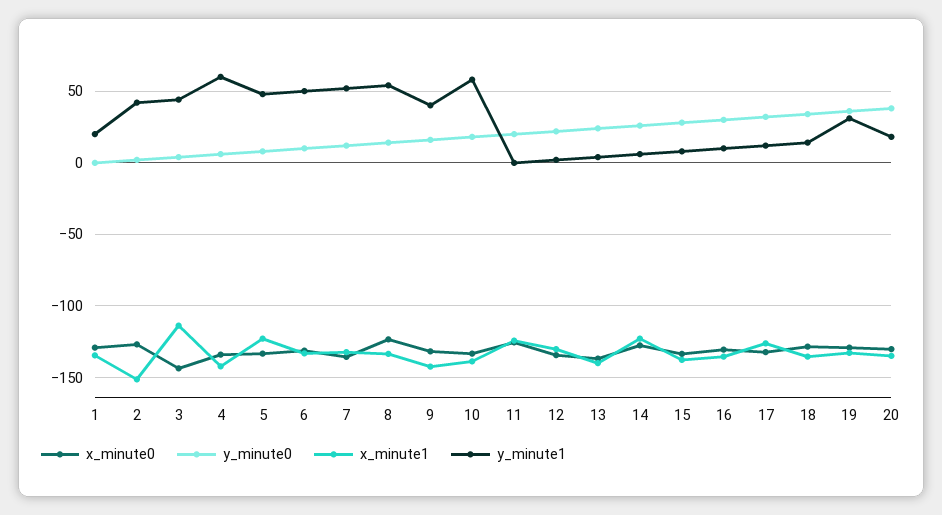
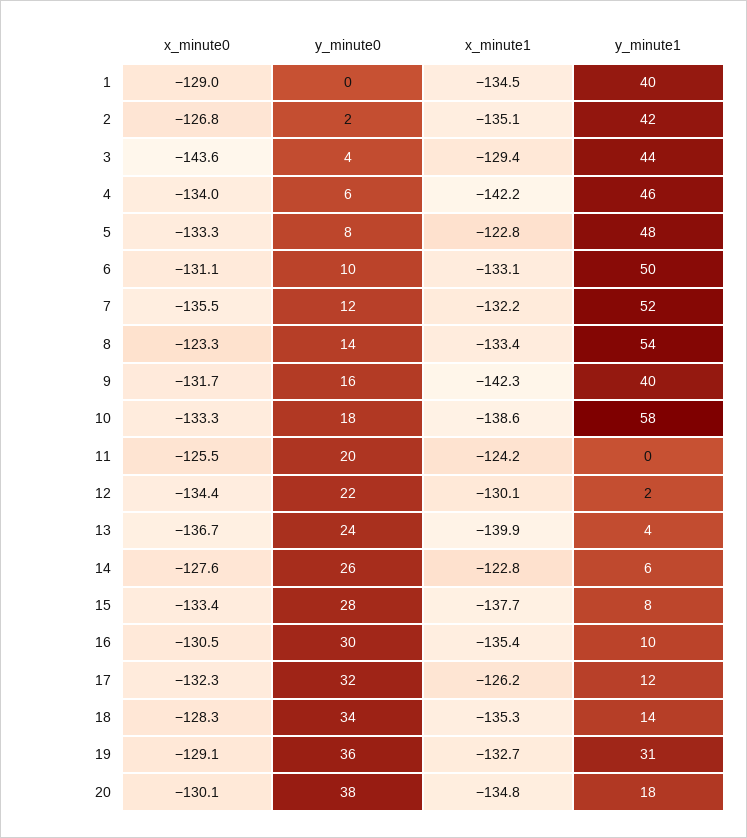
  {
    "x_minute0": {
      "1": -129,
      "2": -126.8,
      "3": -143.6,
      "4": -134,
      "5": -133.3,
      "6": -131.1,
      "7": -135.5,
      "8": -123.3,
      "9": -131.7,
      "10": -133.3,
      "11": -125.5,
      "12": -134.4,
      "13": -136.7,
      "14": -127.6,
      "15": -133.4,
      "16": -130.5,
      "17": -132.3,
      "18": -128.3,
      "19": -129.1,
      "20": -130.1
    },
    "y_minute0": {
      "1": 0,
      "2": 2,
      "3": 4,
      "4": 6,
      "5": 8,
      "6": 10,
      "7": 12,
      "8": 14,
      "9": 16,
      "10": 18,
      "11": 20,
      "12": 22,
      "13": 24,
      "14": 26,
      "15": 28,
      "16": 30,
      "17": 32,
      "18": 34,
      "19": 36,
      "20": 38
    },
    "x_minute1": {
      "1": -134.5,
-     "2": -150,
+     "2": -135.1,
-     "3": -115,
+     "3": -129.4,
      "4": -142.2,
      "5": -122.8,
      "6": -133.1,
      "7": -132.2,
      "8": -133.4,
      "9": -142.3,
      "10": -138.6,
      "11": -124.2,
      "12": -130.1,
      "13": -139.9,
      "14": -122.8,
      "15": -137.7,
      "16": -135.4,
      "17": -126.2,
      "18": -135.3,
      "19": -132.7,
      "20": -134.8
    },
    "y_minute1": {
-     "1": 20,
+     "1": 40,
      "2": 42,
      "3": 44,
-     "4": 60,
+     "4": 46,
      "5": 48,
      "6": 50,
      "7": 52,
      "8": 54,
      "9": 40,
      "10": 58,
      "11": 0,
      "12": 2,
      "13": 4,
      "14": 6,
      "15": 8,
      "16": 10,
      "17": 12,
      "18": 14,
      "19": 31,
      "20": 18
    }
  }

